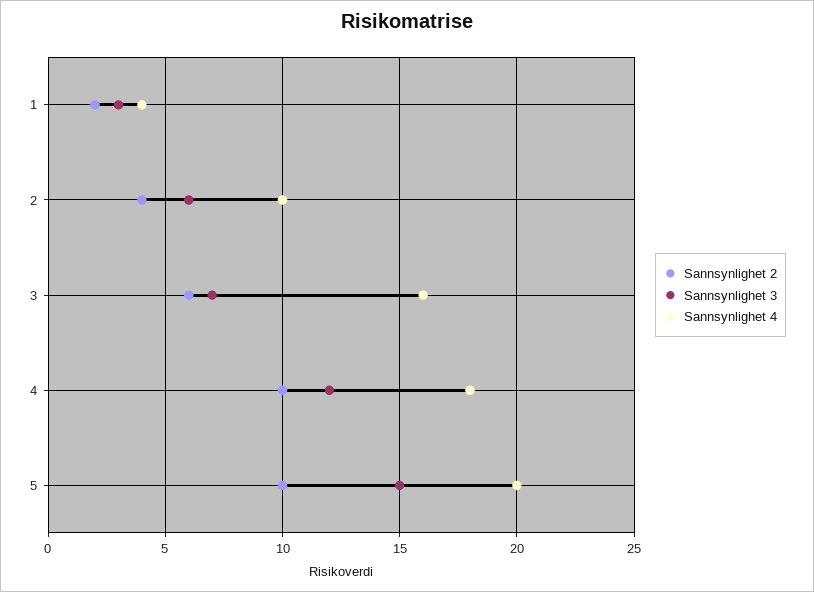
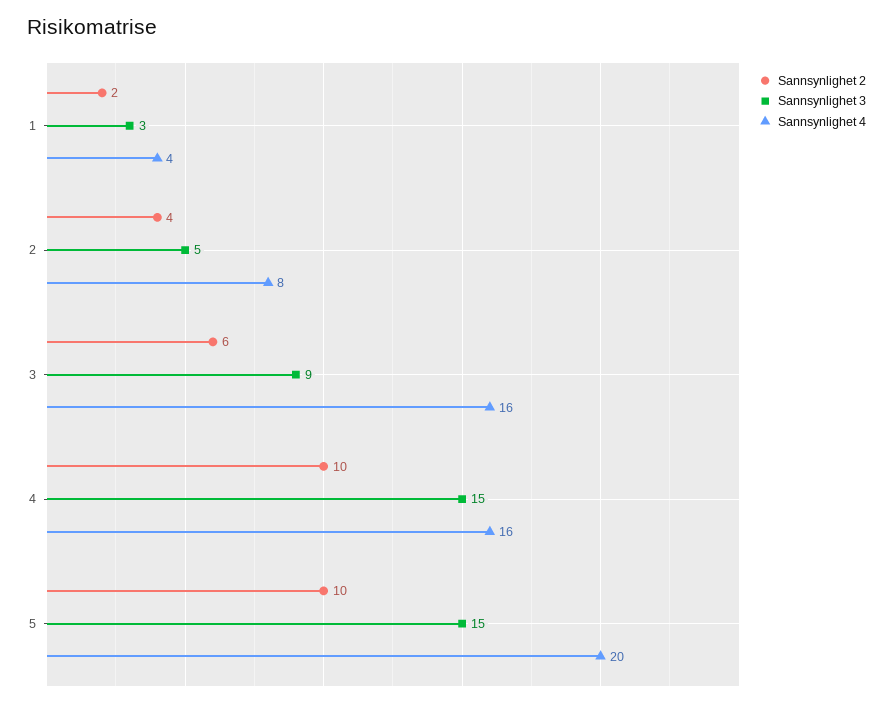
  {
    "Sannsynlighet 2": {
      "1": 2,
      "2": 4,
      "3": 6,
      "4": 10,
      "5": 10
    },
    "Sannsynlighet 3": {
      "1": 3,
-     "2": 6,
+     "2": 5,
-     "3": 7,
+     "3": 9,
-     "4": 12,
+     "4": 15,
      "5": 15
    },
    "Sannsynlighet 4": {
      "1": 4,
-     "2": 10,
+     "2": 8,
      "3": 16,
-     "4": 18,
+     "4": 16,
      "5": 20
    }
  }

